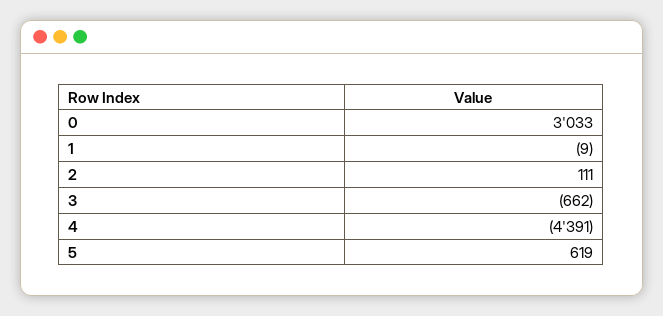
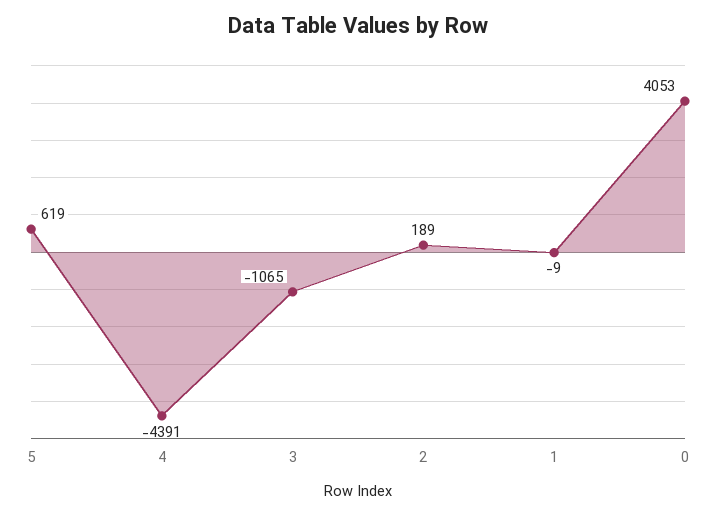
  {
-   "0": 3033,
+   "0": 4053,
    "1": -9,
-   "2": 111,
+   "2": 189,
-   "3": -662,
+   "3": -1065,
    "4": -4391,
    "5": 619
  }

